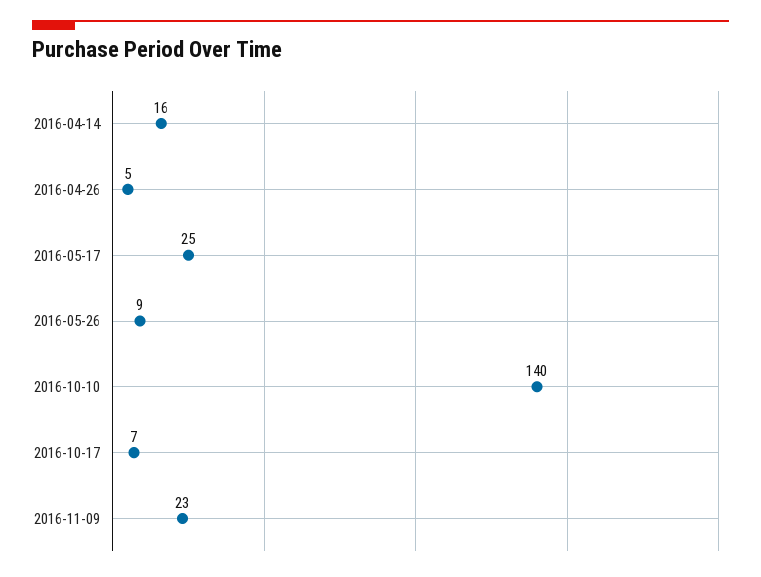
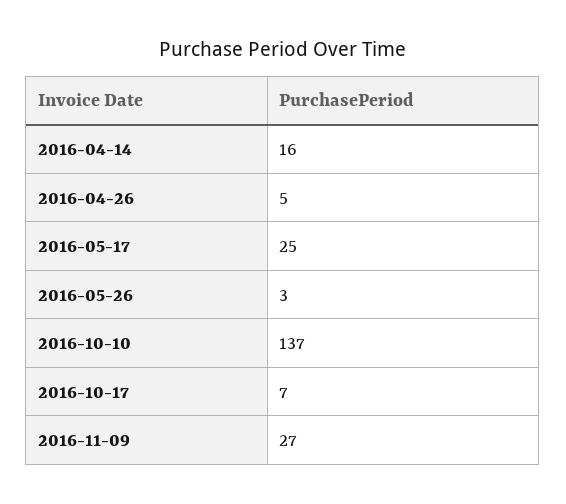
  {
    "2016-04-14": 16,
    "2016-04-26": 5,
    "2016-05-17": 25,
-   "2016-05-26": 9,
+   "2016-05-26": 3,
-   "2016-10-10": 140,
+   "2016-10-10": 137,
    "2016-10-17": 7,
-   "2016-11-09": 23
+   "2016-11-09": 27
  }

